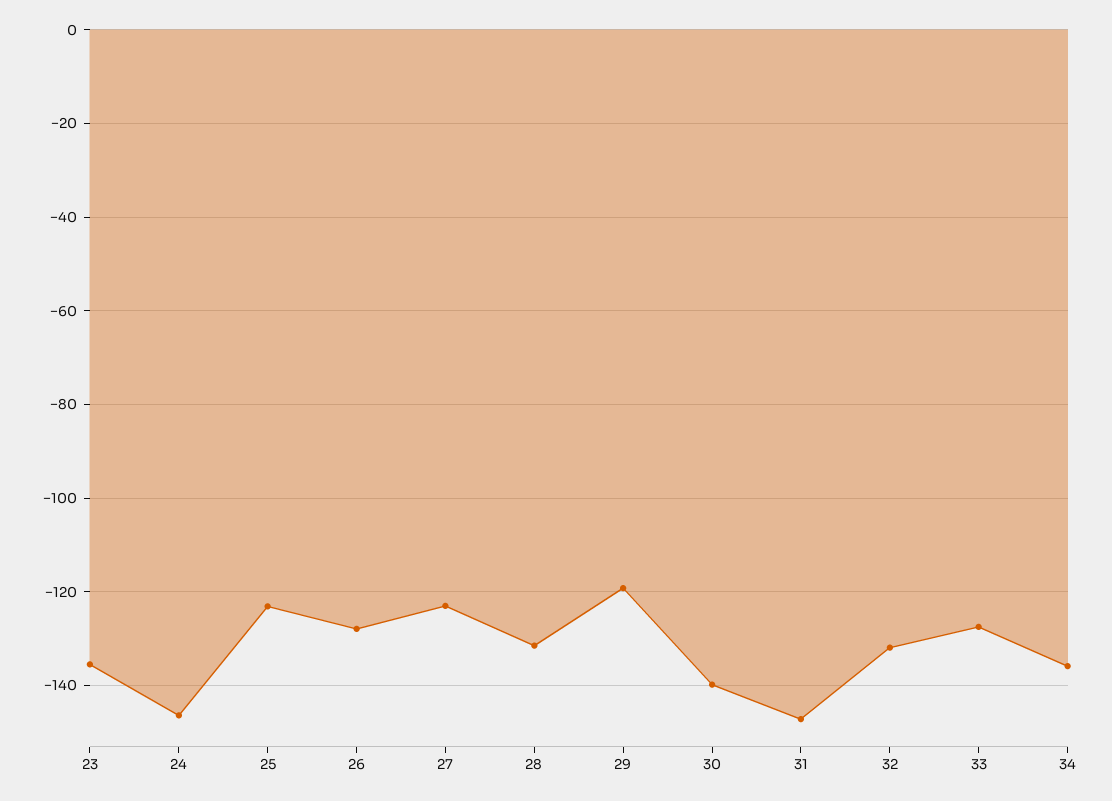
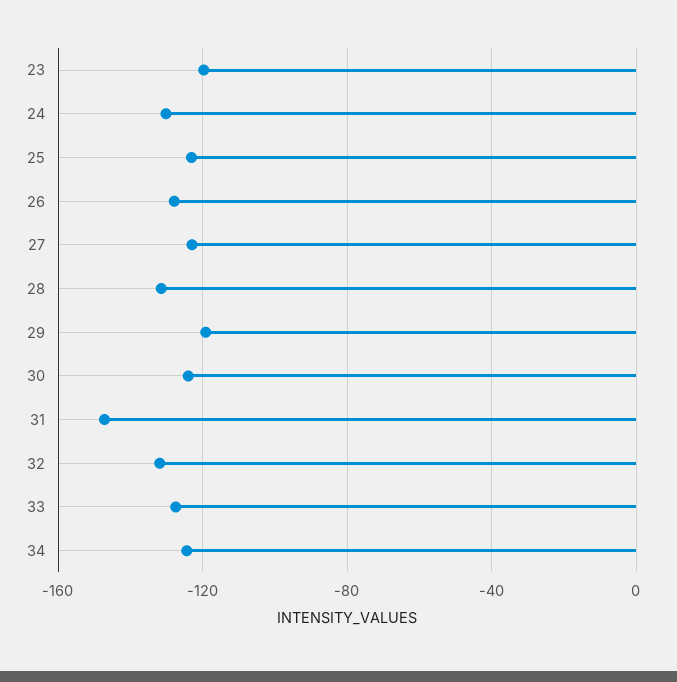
  {
-   "23": -136,
+   "23": -120,
-   "24": -146,
+   "24": -130,
    "25": -124,
    "26": -128,
    "27": -124,
    "28": -132,
    "29": -120,
-   "30": -140,
+   "30": -125,
    "31": -148,
    "32": -132,
    "33": -128,
-   "34": -136
+   "34": -125
  }

